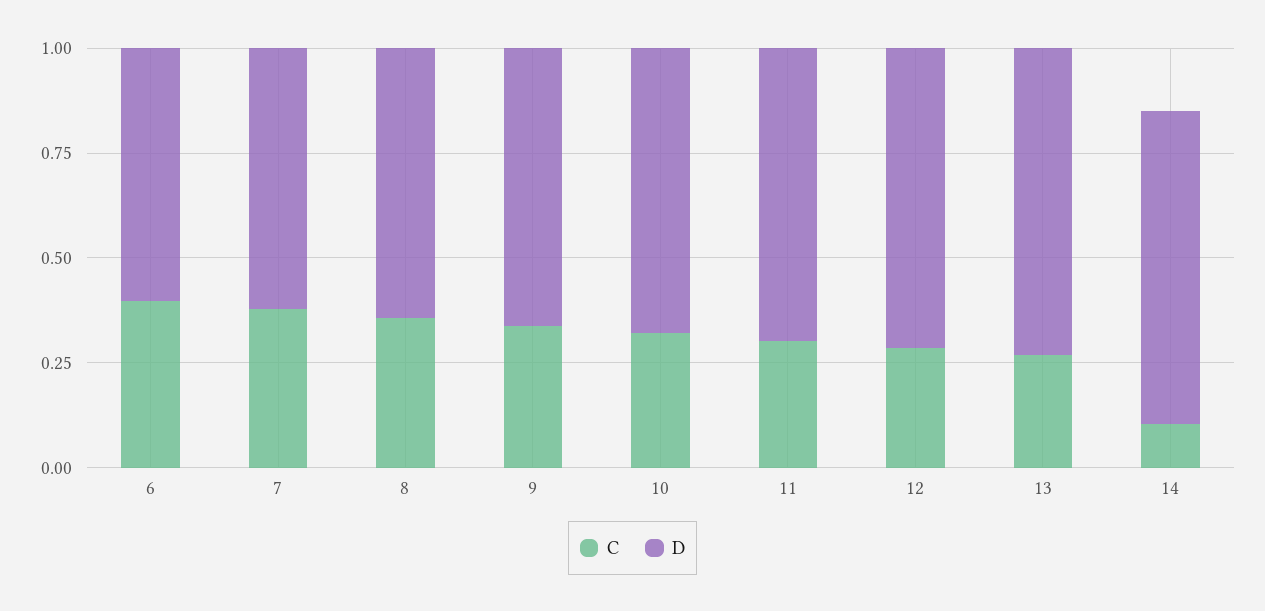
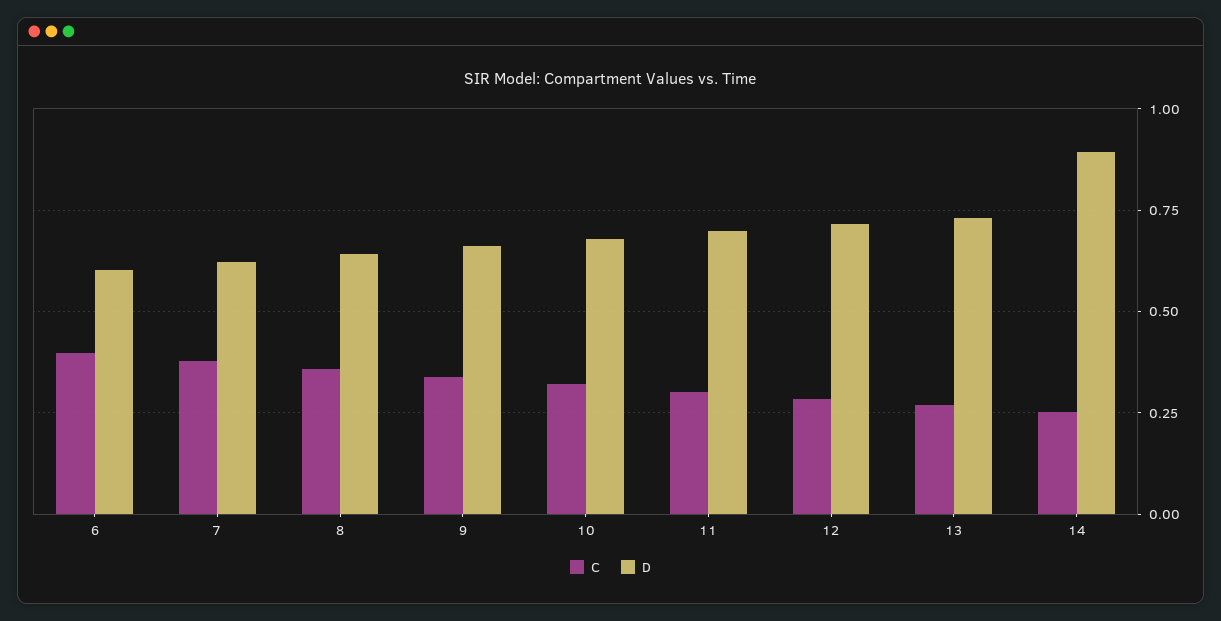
  {
    "C": {
      "6": 0.4,
      "7": 0.375,
      "8": 0.35,
      "9": 0.35,
      "10": 0.325,
      "11": 0.3,
      "12": 0.275,
      "13": 0.275,
-     "14": 0.1
+     "14": 0.25
    },
    "D": {
      "6": 0.6,
      "7": 0.625,
      "8": 0.65,
      "9": 0.65,
      "10": 0.675,
      "11": 0.7,
      "12": 0.725,
      "13": 0.725,
-     "14": 0.75
+     "14": 0.9
    }
  }

